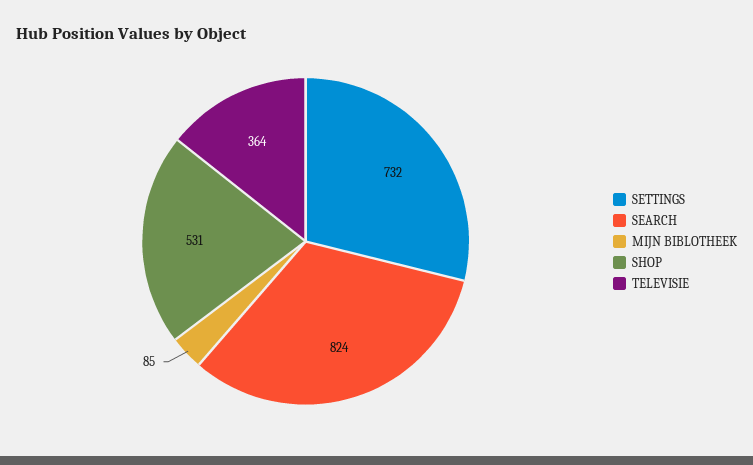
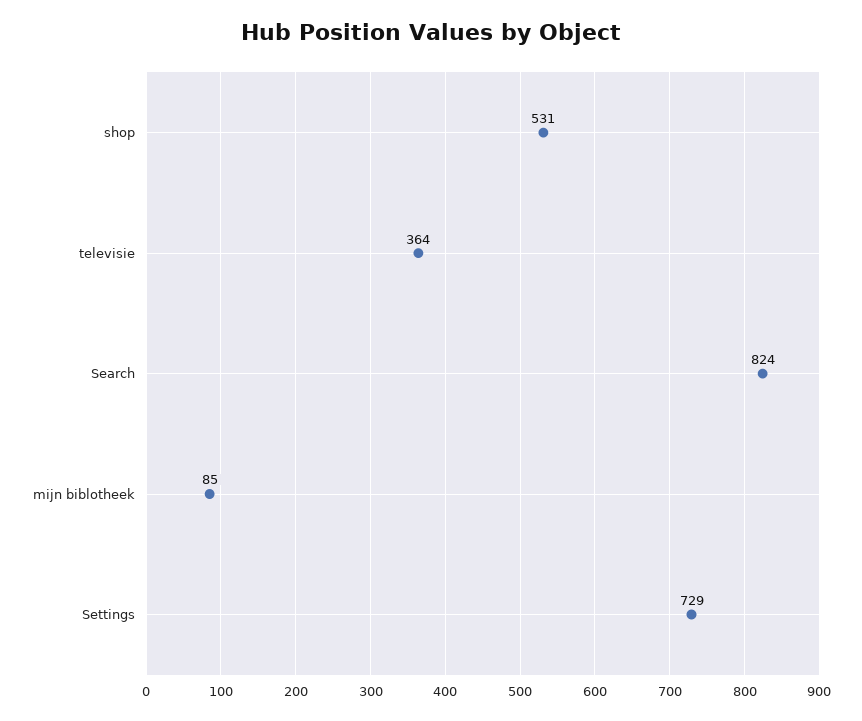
  {
-   "SETTINGS": 732,
+   "SETTINGS": 729,
    "SEARCH": 824,
    "MIJN BIBLOTHEEK": 85,
    "SHOP": 531,
    "TELEVISIE": 364
  }

